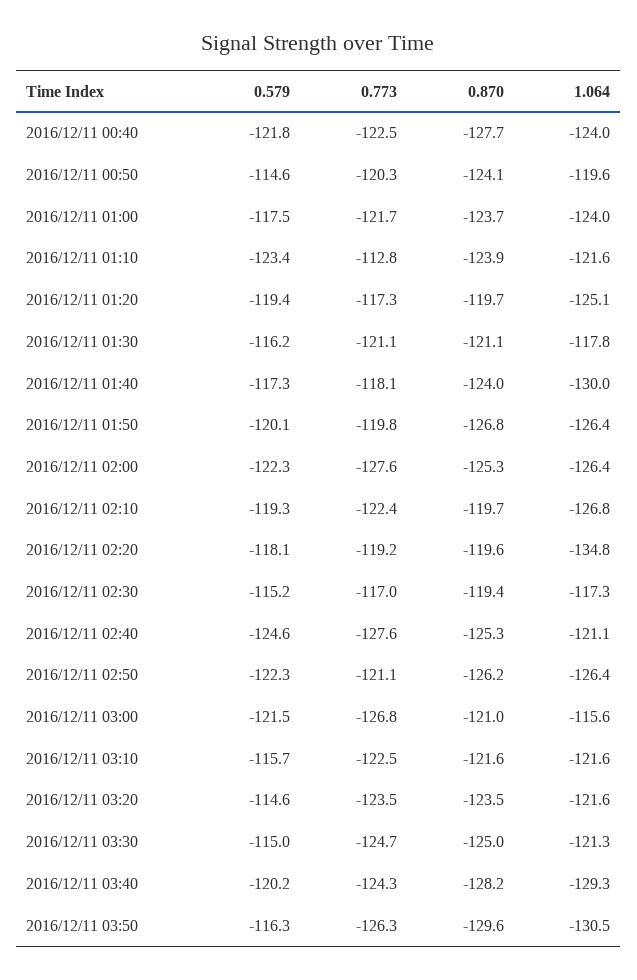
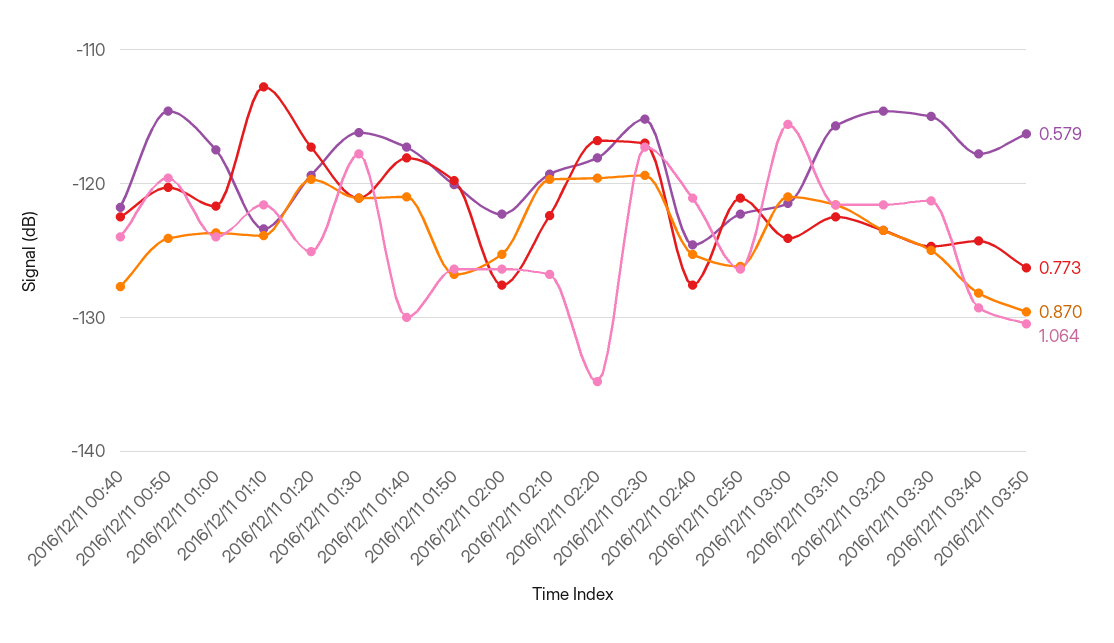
  {
    "0.579": {
      "2016/12/11 00:40": -121.8,
      "2016/12/11 00:50": -114.6,
      "2016/12/11 01:00": -117.5,
      "2016/12/11 01:10": -123.4,
      "2016/12/11 01:20": -119.4,
      "2016/12/11 01:30": -116.2,
      "2016/12/11 01:40": -117.3,
      "2016/12/11 01:50": -120.1,
      "2016/12/11 02:00": -122.3,
      "2016/12/11 02:10": -119.3,
      "2016/12/11 02:20": -118.1,
      "2016/12/11 02:30": -115.2,
      "2016/12/11 02:40": -124.6,
      "2016/12/11 02:50": -122.3,
      "2016/12/11 03:00": -121.5,
      "2016/12/11 03:10": -115.7,
      "2016/12/11 03:20": -114.6,
      "2016/12/11 03:30": -115,
-     "2016/12/11 03:40": -120.2,
+     "2016/12/11 03:40": -118,
      "2016/12/11 03:50": -116.3
    },
    "0.773": {
      "2016/12/11 00:40": -122.5,
      "2016/12/11 00:50": -120.3,
      "2016/12/11 01:00": -121.7,
      "2016/12/11 01:10": -112.8,
      "2016/12/11 01:20": -117.3,
      "2016/12/11 01:30": -121.1,
      "2016/12/11 01:40": -118.1,
      "2016/12/11 01:50": -119.8,
      "2016/12/11 02:00": -127.6,
      "2016/12/11 02:10": -122.4,
-     "2016/12/11 02:20": -119.2,
+     "2016/12/11 02:20": -117,
      "2016/12/11 02:30": -117,
      "2016/12/11 02:40": -127.6,
      "2016/12/11 02:50": -121.1,
-     "2016/12/11 03:00": -126.8,
+     "2016/12/11 03:00": -124,
      "2016/12/11 03:10": -122.5,
      "2016/12/11 03:20": -123.5,
      "2016/12/11 03:30": -124.7,
      "2016/12/11 03:40": -124.3,
      "2016/12/11 03:50": -126.3
    },
    "0.870": {
      "2016/12/11 00:40": -127.7,
      "2016/12/11 00:50": -124.1,
      "2016/12/11 01:00": -123.7,
      "2016/12/11 01:10": -123.9,
      "2016/12/11 01:20": -119.7,
      "2016/12/11 01:30": -121.1,
-     "2016/12/11 01:40": -124,
+     "2016/12/11 01:40": -121,
      "2016/12/11 01:50": -126.8,
      "2016/12/11 02:00": -125.3,
      "2016/12/11 02:10": -119.7,
      "2016/12/11 02:20": -119.6,
      "2016/12/11 02:30": -119.4,
      "2016/12/11 02:40": -125.3,
      "2016/12/11 02:50": -126.2,
      "2016/12/11 03:00": -121,
      "2016/12/11 03:10": -121.6,
      "2016/12/11 03:20": -123.5,
      "2016/12/11 03:30": -125,
      "2016/12/11 03:40": -128.2,
      "2016/12/11 03:50": -129.6
    },
    "1.064": {
      "2016/12/11 00:40": -124,
      "2016/12/11 00:50": -119.6,
      "2016/12/11 01:00": -124,
      "2016/12/11 01:10": -121.6,
      "2016/12/11 01:20": -125.1,
      "2016/12/11 01:30": -117.8,
      "2016/12/11 01:40": -130,
      "2016/12/11 01:50": -126.4,
      "2016/12/11 02:00": -126.4,
      "2016/12/11 02:10": -126.8,
      "2016/12/11 02:20": -134.8,
      "2016/12/11 02:30": -117.3,
      "2016/12/11 02:40": -121.1,
      "2016/12/11 02:50": -126.4,
      "2016/12/11 03:00": -115.6,
      "2016/12/11 03:10": -121.6,
      "2016/12/11 03:20": -121.6,
      "2016/12/11 03:30": -121.3,
      "2016/12/11 03:40": -129.3,
      "2016/12/11 03:50": -130.5
    }
  }

